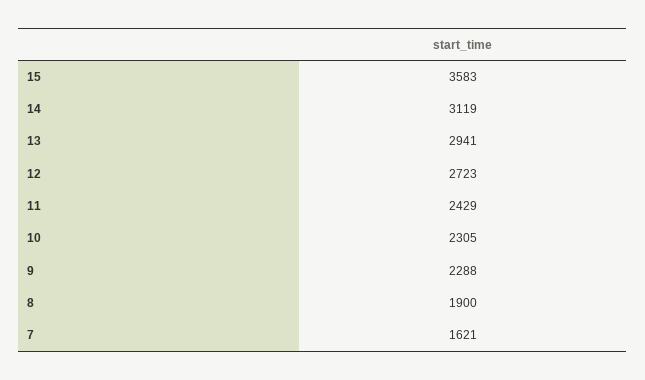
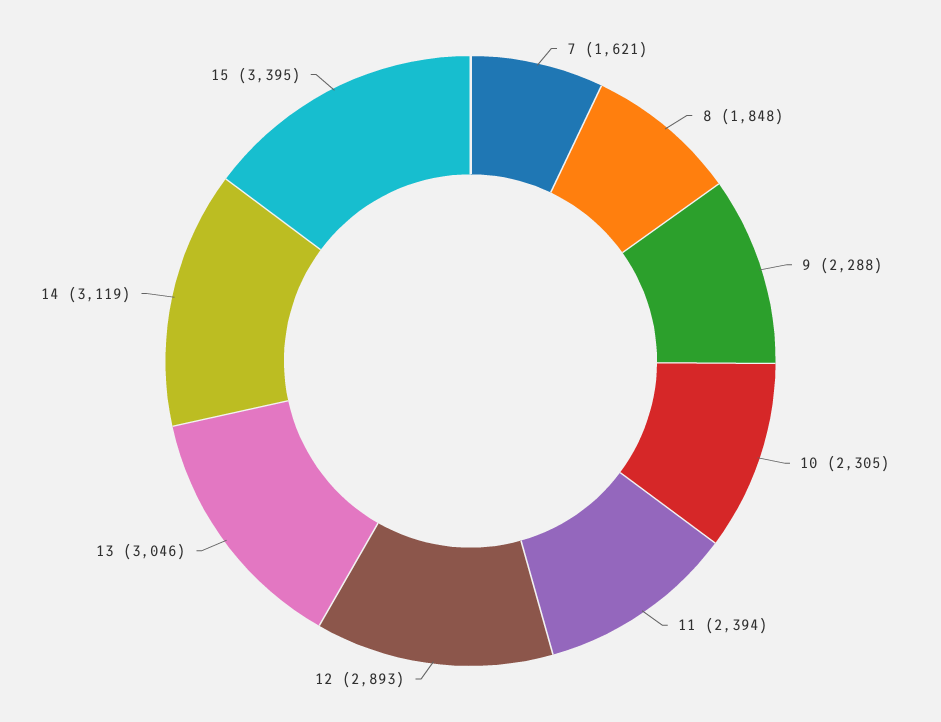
  {
-   "15": 3583,
+   "15": 3395,
    "14": 3119,
-   "13": 2941,
+   "13": 3046,
-   "12": 2723,
+   "12": 2893,
-   "11": 2429,
+   "11": 2394,
    "10": 2305,
    "9": 2288,
-   "8": 1900,
+   "8": 1848,
    "7": 1621
  }

